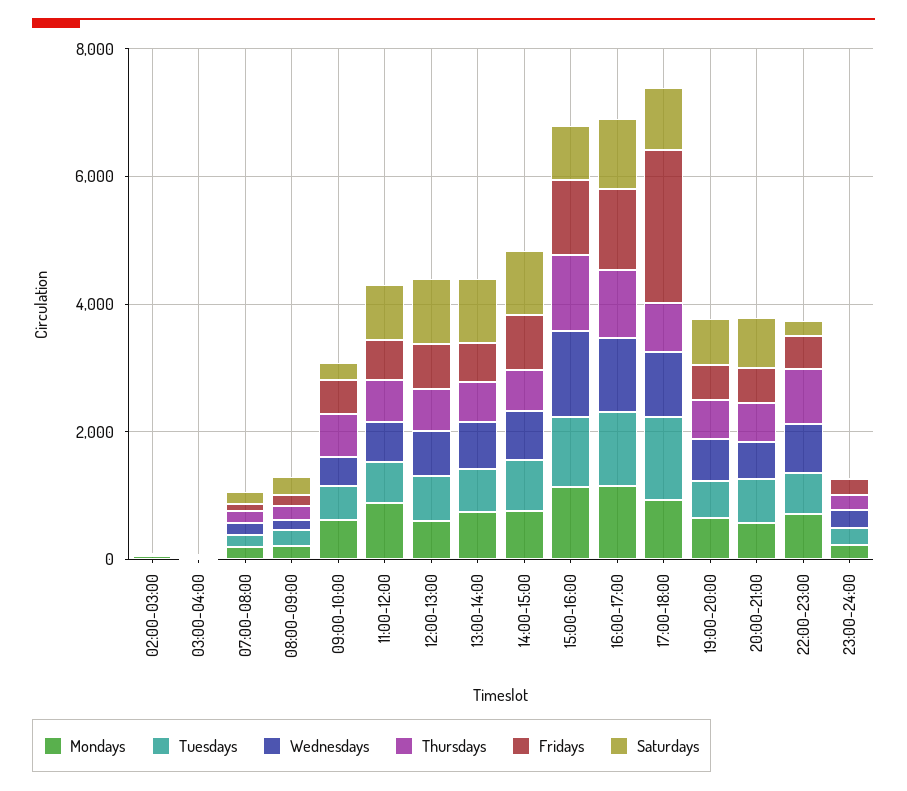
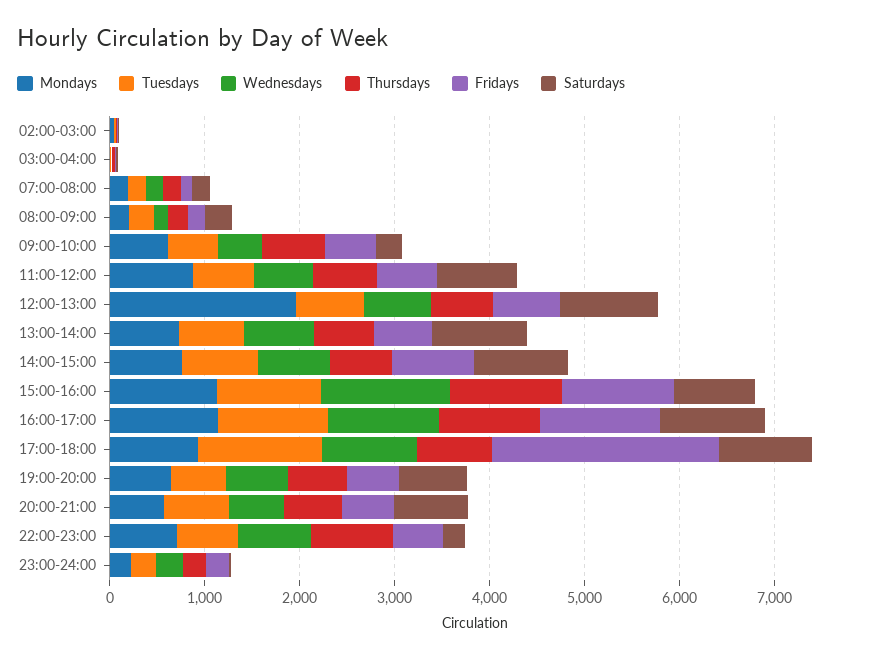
  {
    "Mondays": {
      "02:00-03:00": 0,
      "03:00-04:00": 0,
      "07:00-08:00": 200,
      "08:00-09:00": 200,
      "09:00-10:00": 600,
      "11:00-12:00": 800,
-     "12:00-13:00": 500,
+     "12:00-13:00": 2000,
      "13:00-14:00": 800,
      "14:00-15:00": 800,
      "15:00-16:00": 1200,
      "16:00-17:00": 1200,
      "17:00-18:00": 1000,
      "19:00-20:00": 600,
      "20:00-21:00": 600,
      "22:00-23:00": 800,
      "23:00-24:00": 200
    },
    "Tuesdays": {
      "02:00-03:00": 0,
      "03:00-04:00": 0,
      "07:00-08:00": 200,
      "08:00-09:00": 200,
      "09:00-10:00": 600,
      "11:00-12:00": 600,
      "12:00-13:00": 800,
      "13:00-14:00": 600,
      "14:00-15:00": 800,
      "15:00-16:00": 1000,
      "16:00-17:00": 1200,
      "17:00-18:00": 1400,
      "19:00-20:00": 600,
      "20:00-21:00": 600,
      "22:00-23:00": 600,
      "23:00-24:00": 200
    },
    "Wednesdays": {
      "02:00-03:00": 0,
      "03:00-04:00": 0,
      "07:00-08:00": 200,
      "08:00-09:00": 200,
      "09:00-10:00": 400,
      "11:00-12:00": 600,
      "12:00-13:00": 800,
      "13:00-14:00": 800,
      "14:00-15:00": 800,
      "15:00-16:00": 1400,
      "16:00-17:00": 1200,
      "17:00-18:00": 1000,
      "19:00-20:00": 600,
      "20:00-21:00": 600,
      "22:00-23:00": 800,
      "23:00-24:00": 200
    },
    "Thursdays": {
      "02:00-03:00": 0,
      "03:00-04:00": 0,
      "07:00-08:00": 200,
      "08:00-09:00": 200,
      "09:00-10:00": 600,
      "11:00-12:00": 600,
      "12:00-13:00": 600,
      "13:00-14:00": 600,
      "14:00-15:00": 600,
      "15:00-16:00": 1200,
      "16:00-17:00": 1000,
      "17:00-18:00": 800,
      "19:00-20:00": 600,
      "20:00-21:00": 600,
      "22:00-23:00": 800,
      "23:00-24:00": 200
    },
    "Fridays": {
      "02:00-03:00": 0,
      "03:00-04:00": 0,
      "07:00-08:00": 200,
      "08:00-09:00": 200,
      "09:00-10:00": 600,
      "11:00-12:00": 600,
      "12:00-13:00": 800,
      "13:00-14:00": 600,
      "14:00-15:00": 800,
      "15:00-16:00": 1200,
      "16:00-17:00": 1200,
      "17:00-18:00": 2400,
      "19:00-20:00": 600,
      "20:00-21:00": 600,
      "22:00-23:00": 600,
      "23:00-24:00": 200
    },
    "Saturdays": {
      "02:00-03:00": 0,
      "03:00-04:00": 0,
      "07:00-08:00": 200,
      "08:00-09:00": 200,
      "09:00-10:00": 200,
      "11:00-12:00": 800,
      "12:00-13:00": 1000,
      "13:00-14:00": 1000,
      "14:00-15:00": 1000,
      "15:00-16:00": 800,
      "16:00-17:00": 1200,
      "17:00-18:00": 1000,
      "19:00-20:00": 800,
      "20:00-21:00": 800,
      "22:00-23:00": 200,
      "23:00-24:00": 0
    }
  }

